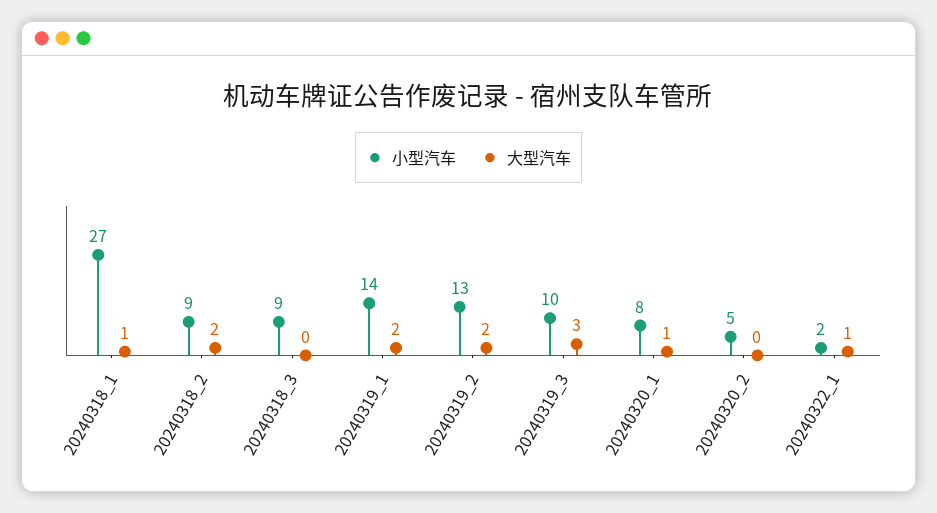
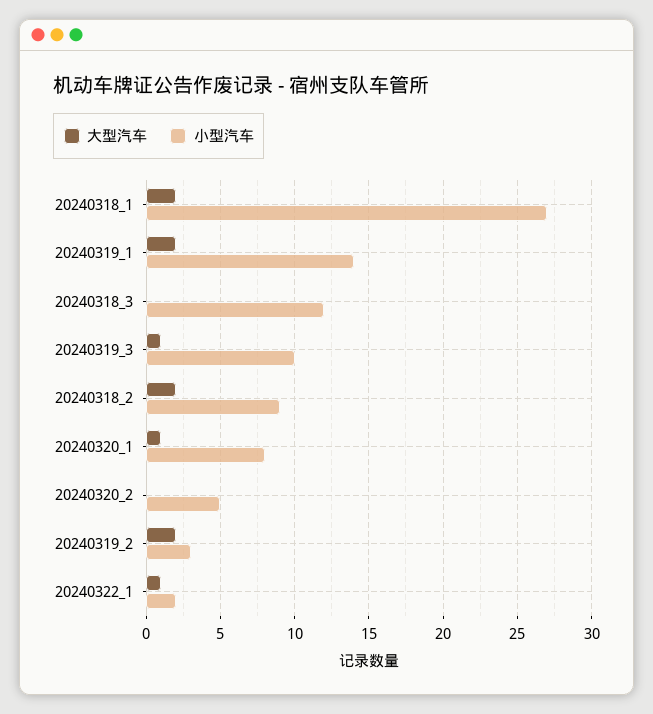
  {
    "小型汽车": {
      "20240318_1": 27,
      "20240318_2": 9,
-     "20240318_3": 9,
+     "20240318_3": 12,
      "20240319_1": 14,
-     "20240319_2": 13,
+     "20240319_2": 3,
      "20240319_3": 10,
      "20240320_1": 8,
      "20240320_2": 5,
      "20240322_1": 2
    },
    "大型汽车": {
-     "20240318_1": 1,
+     "20240318_1": 2,
      "20240318_2": 2,
      "20240318_3": 0,
      "20240319_1": 2,
      "20240319_2": 2,
-     "20240319_3": 3,
+     "20240319_3": 1,
      "20240320_1": 1,
      "20240320_2": 0,
      "20240322_1": 1
    }
  }

